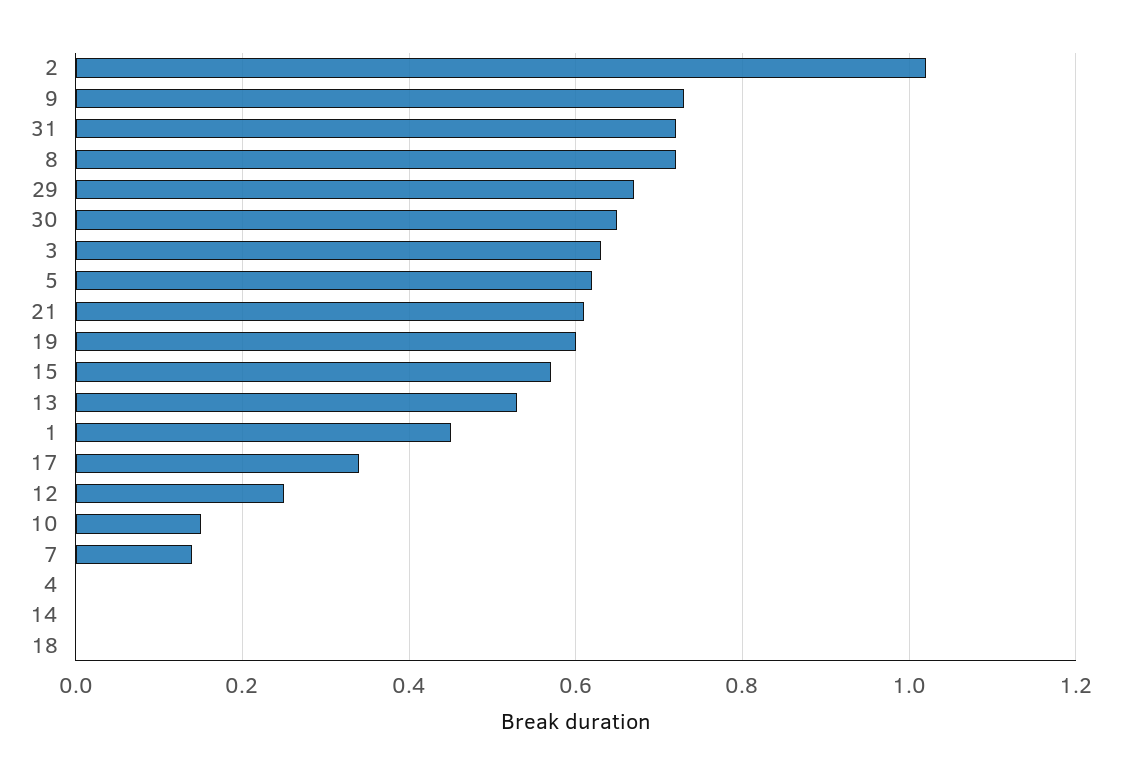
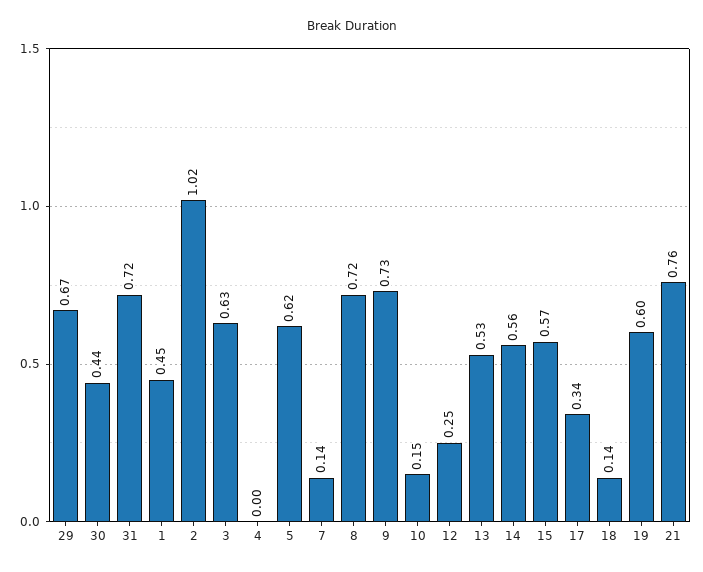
  {
    "2": 1.02,
    "9": 0.73,
    "31": 0.72,
    "8": 0.72,
    "29": 0.67,
-   "30": 0.65,
+   "30": 0.44,
    "3": 0.63,
    "5": 0.62,
-   "21": 0.6,
+   "21": 0.76,
    "19": 0.6,
    "15": 0.57,
    "13": 0.53,
    "1": 0.45,
    "17": 0.34,
    "12": 0.25,
    "10": 0.15,
    "7": 0.14,
    "4": 0,
-   "14": 0,
+   "14": 0.56,
-   "18": 0
+   "18": 0.14
  }

